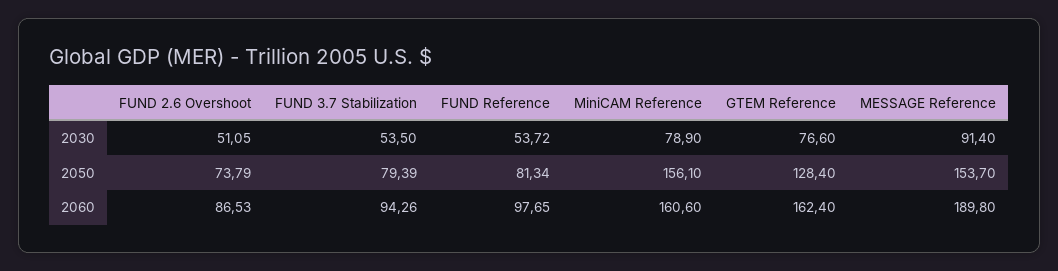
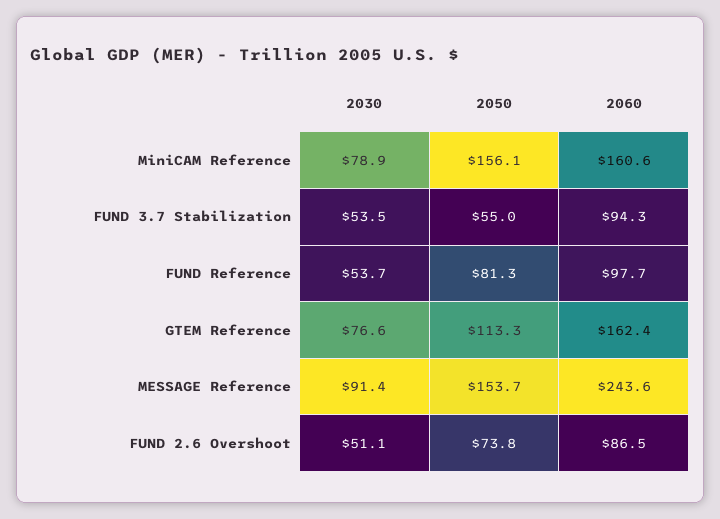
  {
    "FUND 2.6 Overshoot": {
      "2030": 51.05,
      "2050": 73.79,
      "2060": 86.53
    },
    "FUND 3.7 Stabilization": {
      "2030": 53.5,
-     "2050": 79.39,
+     "2050": 55,
      "2060": 94.26
    },
    "FUND Reference": {
      "2030": 53.72,
      "2050": 81.34,
      "2060": 97.65
    },
    "MiniCAM Reference": {
      "2030": 78.9,
      "2050": 156.1,
      "2060": 160.6
    },
    "GTEM Reference": {
      "2030": 76.6,
-     "2050": 128.4,
+     "2050": 113.3,
      "2060": 162.4
    },
    "MESSAGE Reference": {
      "2030": 91.4,
      "2050": 153.7,
-     "2060": 189.8
+     "2060": 243.6
    }
  }

